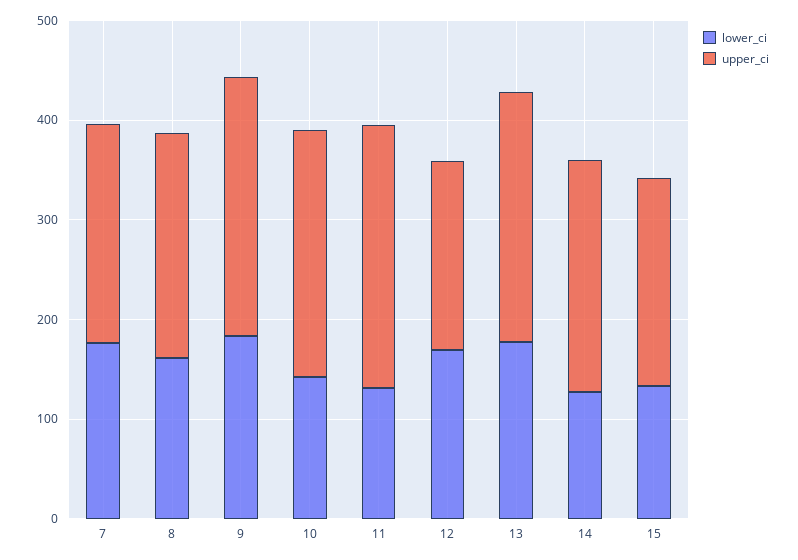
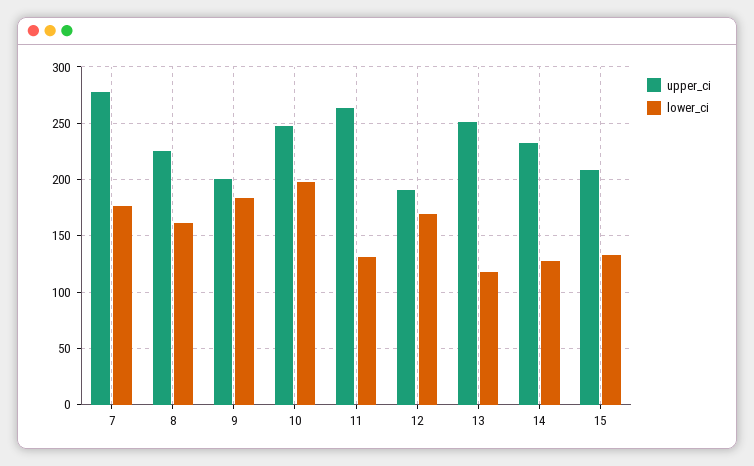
  {
    "lower_ci": {
      "7": 180,
      "8": 160,
      "9": 180,
-     "10": 140,
+     "10": 200,
      "11": 130,
      "12": 170,
-     "13": 180,
+     "13": 120,
      "14": 130,
      "15": 130
    },
    "upper_ci": {
-     "7": 220,
+     "7": 280,
      "8": 230,
-     "9": 260,
+     "9": 200,
      "10": 250,
      "11": 260,
      "12": 190,
      "13": 250,
      "14": 230,
      "15": 210
    }
  }

